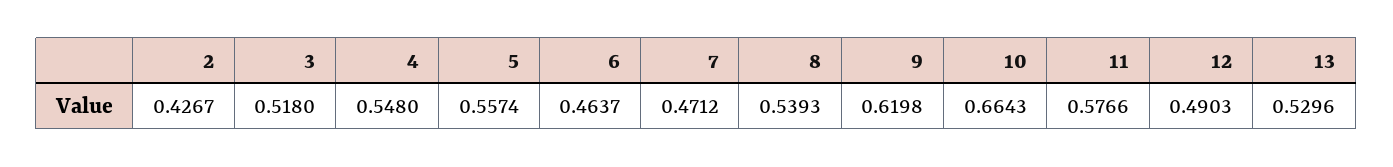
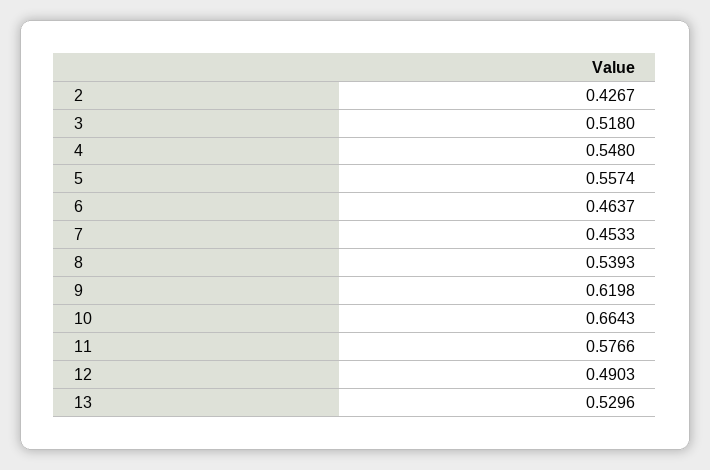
  {
    "2": 0.4267,
    "3": 0.518,
    "4": 0.548,
    "5": 0.5574,
    "6": 0.4637,
-   "7": 0.4712,
+   "7": 0.4533,
    "8": 0.5393,
    "9": 0.6198,
    "10": 0.6643,
    "11": 0.5766,
    "12": 0.4903,
    "13": 0.5296
  }

